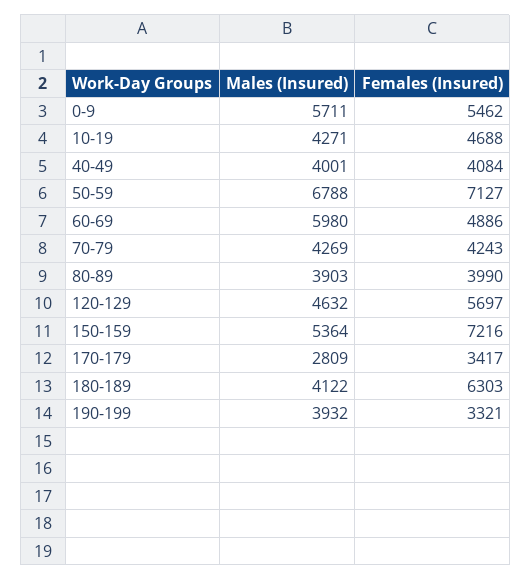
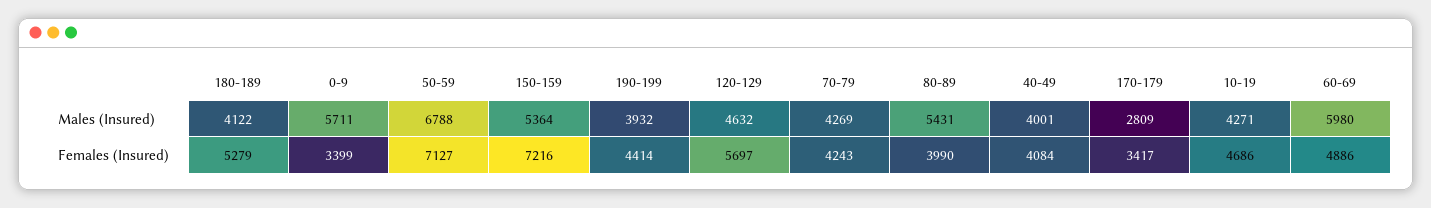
  {
    "Males (Insured)": {
      "0-9": 5711,
      "10-19": 4271,
      "40-49": 4001,
      "50-59": 6788,
      "60-69": 5980,
      "70-79": 4269,
-     "80-89": 3903,
+     "80-89": 5431,
      "120-129": 4632,
      "150-159": 5364,
      "170-179": 2809,
      "180-189": 4122,
      "190-199": 3932
    },
    "Females (Insured)": {
-     "0-9": 5462,
+     "0-9": 3399,
-     "10-19": 4688,
+     "10-19": 4686,
      "40-49": 4084,
      "50-59": 7127,
      "60-69": 4886,
      "70-79": 4243,
      "80-89": 3990,
      "120-129": 5697,
      "150-159": 7216,
      "170-179": 3417,
-     "180-189": 6303,
+     "180-189": 5279,
-     "190-199": 3321
+     "190-199": 4414
    }
  }

